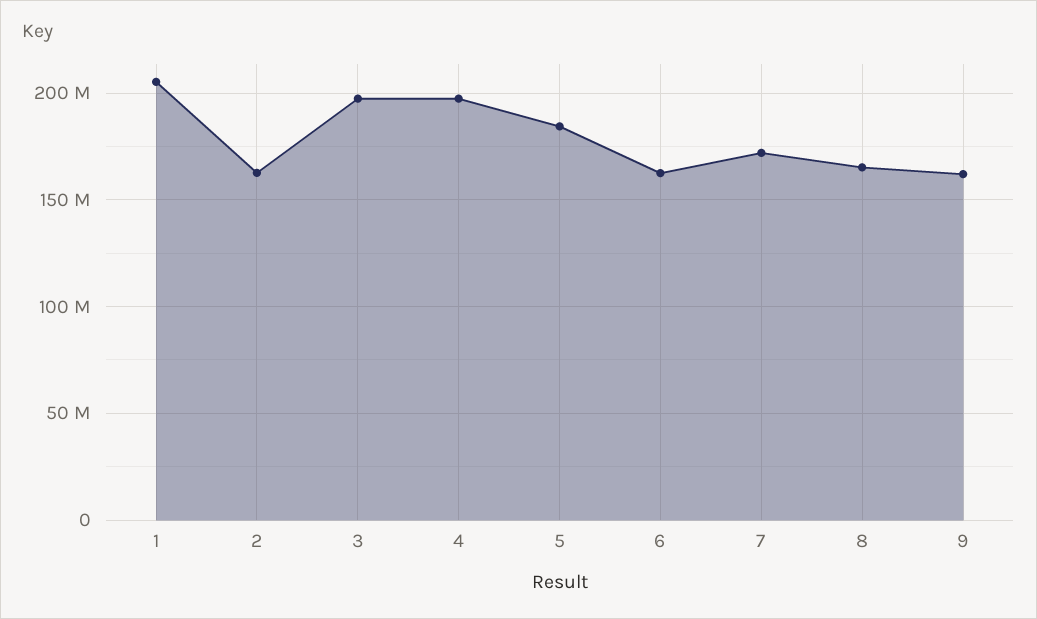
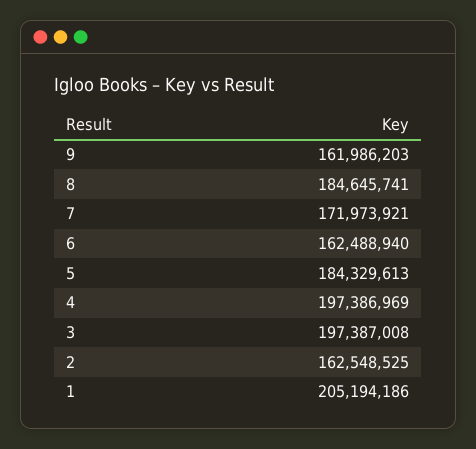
  {
    "1": 205194186,
    "2": 162548525,
    "3": 197387008,
    "4": 197386969,
    "5": 184329613,
    "6": 162488940,
    "7": 171973921,
-   "8": 165000000,
+   "8": 184645741,
    "9": 161986203
  }

